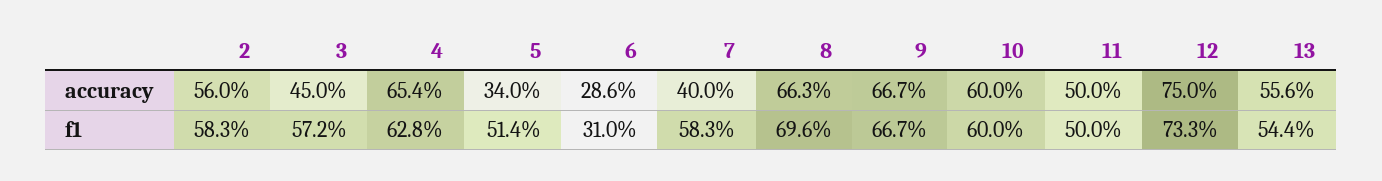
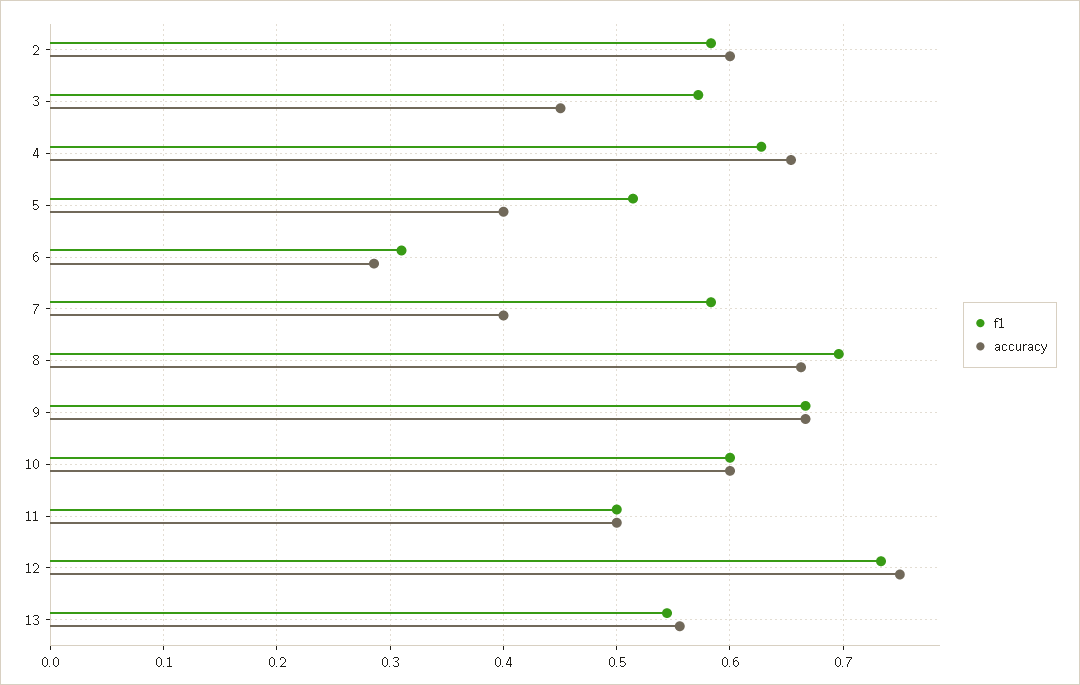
  {
    "accuracy": {
-     "2": 0.56,
+     "2": 0.6,
      "3": 0.45,
      "4": 0.654,
-     "5": 0.34,
+     "5": 0.4,
      "6": 0.286,
      "7": 0.4,
      "8": 0.663,
      "9": 0.667,
      "10": 0.6,
      "11": 0.5,
      "12": 0.75,
      "13": 0.556
    },
    "f1": {
      "2": 0.583,
      "3": 0.572,
      "4": 0.628,
      "5": 0.514,
      "6": 0.31,
      "7": 0.583,
      "8": 0.696,
      "9": 0.667,
      "10": 0.6,
      "11": 0.5,
      "12": 0.733,
      "13": 0.544
    }
  }

